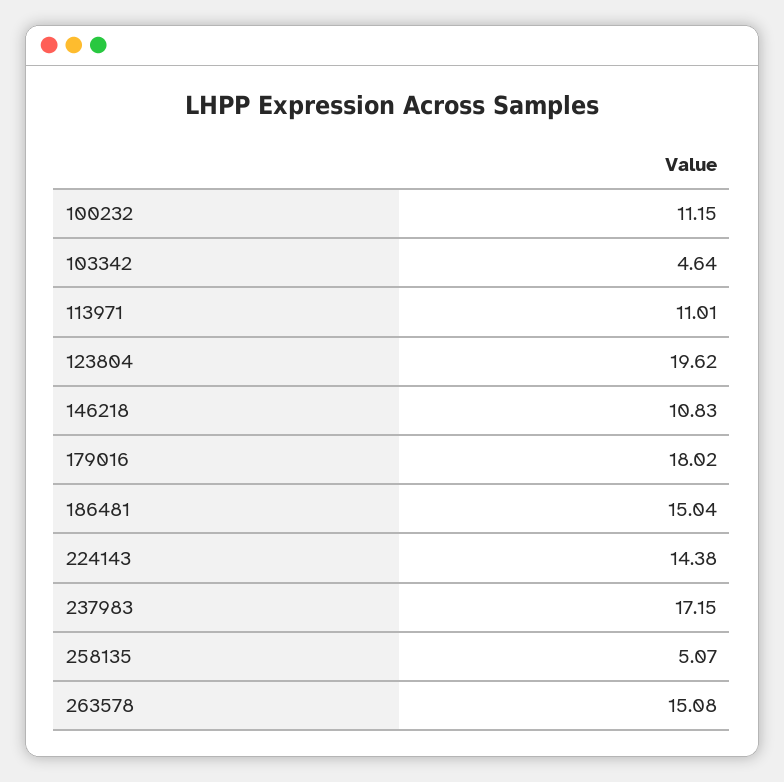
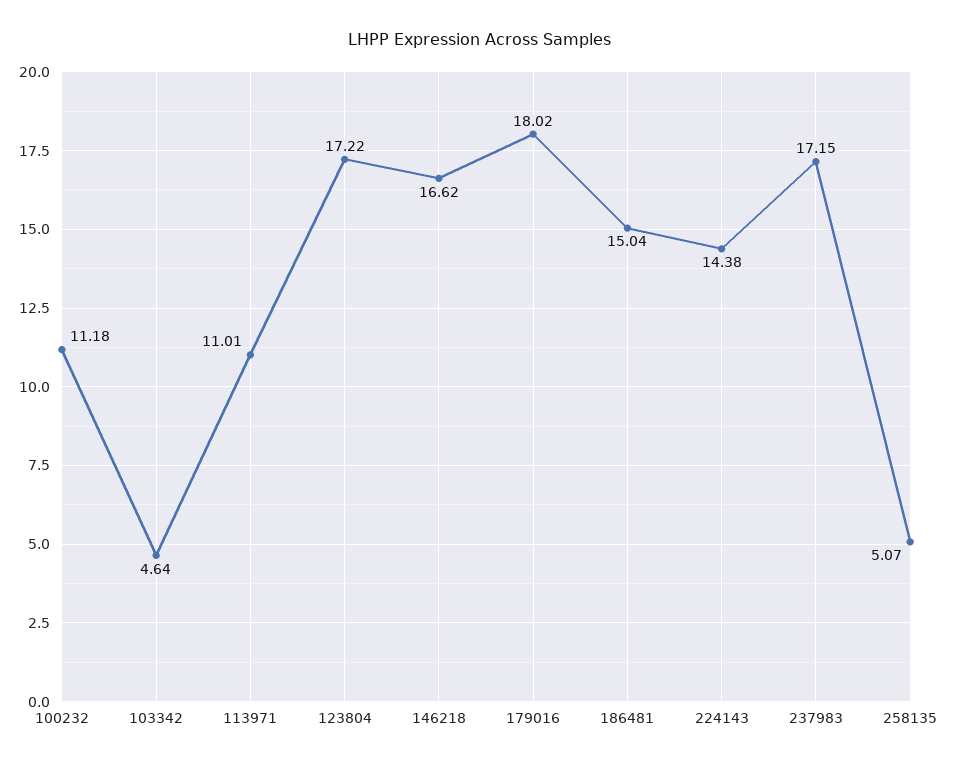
  {
-   "100232": 11.15,
+   "100232": 11.18,
    "103342": 4.64,
    "113971": 11.01,
-   "123804": 19.62,
+   "123804": 17.22,
-   "146218": 10.83,
+   "146218": 16.62,
    "179016": 18.02,
    "186481": 15.04,
    "224143": 14.38,
    "237983": 17.15,
-   "258135": 5.07,
+   "258135": 5.07
-   "263578": 15.08
  }

